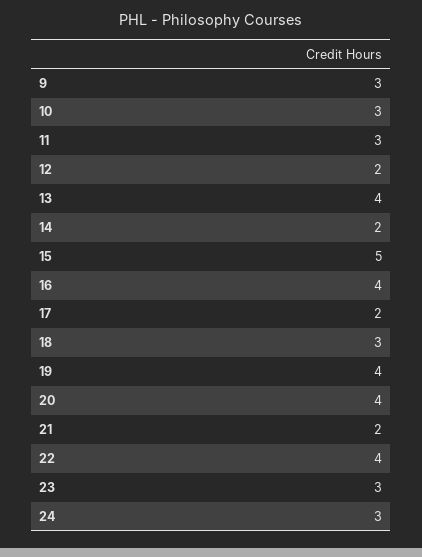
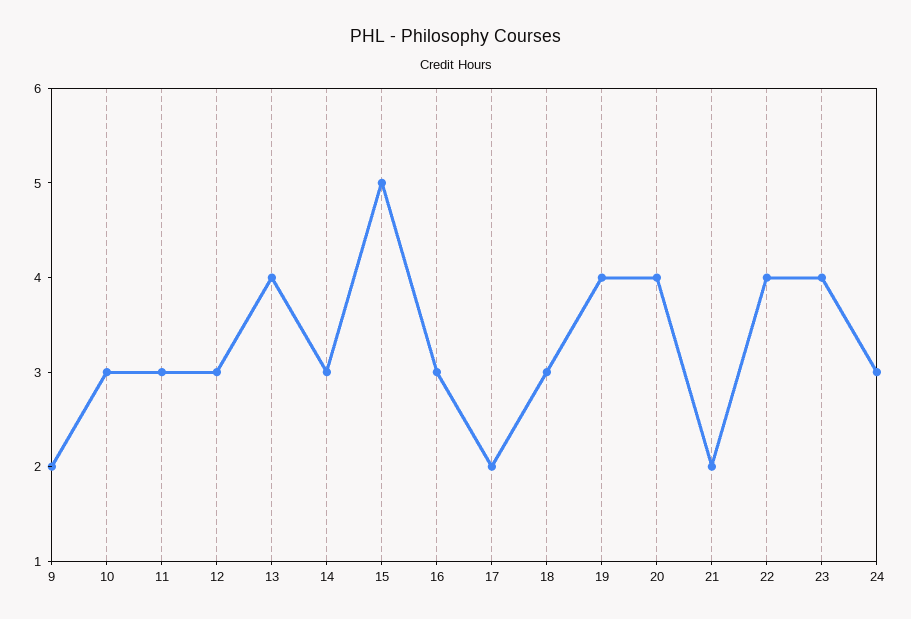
  {
-   "9": 3,
+   "9": 2,
    "10": 3,
    "11": 3,
-   "12": 2,
+   "12": 3,
    "13": 4,
-   "14": 2,
+   "14": 3,
    "15": 5,
-   "16": 4,
+   "16": 3,
    "17": 2,
    "18": 3,
    "19": 4,
    "20": 4,
    "21": 2,
    "22": 4,
-   "23": 3,
+   "23": 4,
    "24": 3
  }

